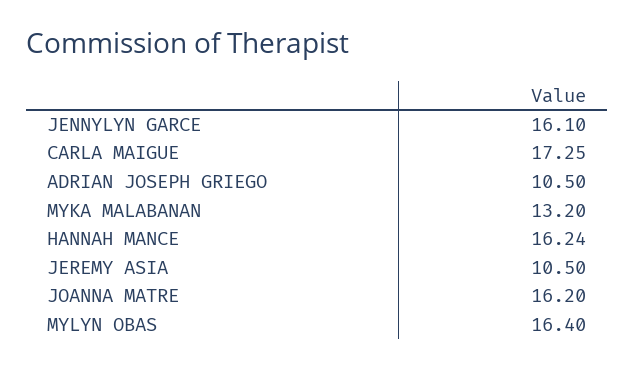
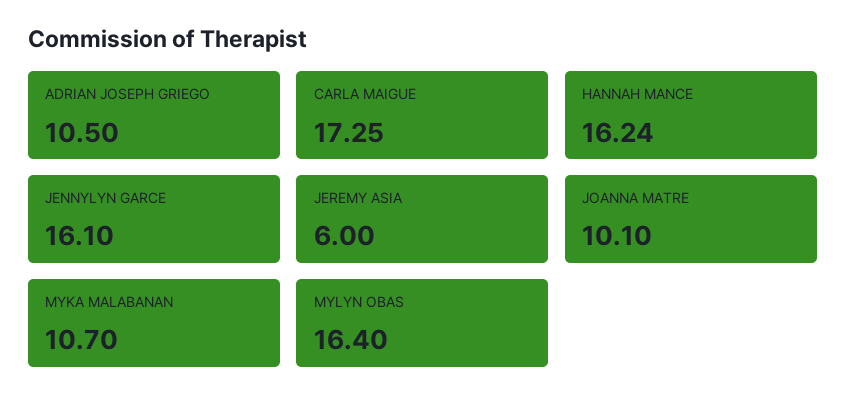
  {
    "JENNYLYN GARCE": 16.1,
    "CARLA MAIGUE": 17.25,
    "ADRIAN JOSEPH GRIEGO": 10.5,
-   "MYKA MALABANAN": 13.2,
+   "MYKA MALABANAN": 10.7,
    "HANNAH MANCE": 16.24,
-   "JEREMY ASIA": 10.5,
+   "JEREMY ASIA": 6,
-   "JOANNA MATRE": 16.2,
+   "JOANNA MATRE": 10.1,
    "MYLYN OBAS": 16.4
  }

